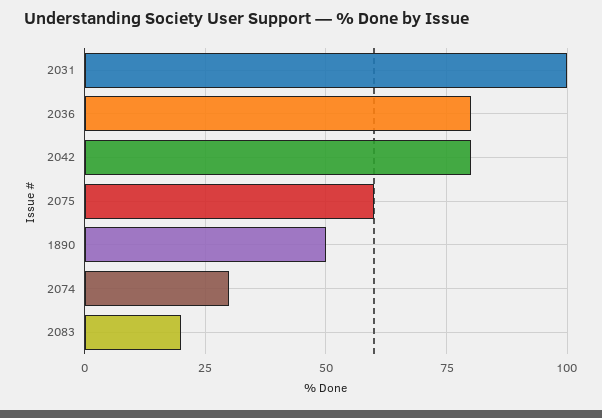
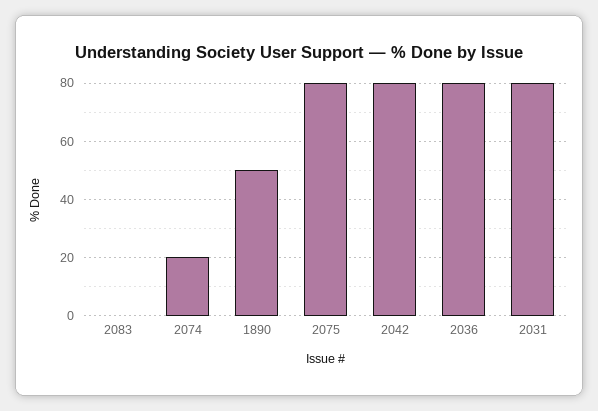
  {
-   "2031": 100,
+   "2031": 80,
    "2036": 80,
    "2042": 80,
-   "2075": 60,
+   "2075": 80,
    "1890": 50,
-   "2074": 30,
+   "2074": 20,
-   "2083": 20
+   "2083": 0
  }

